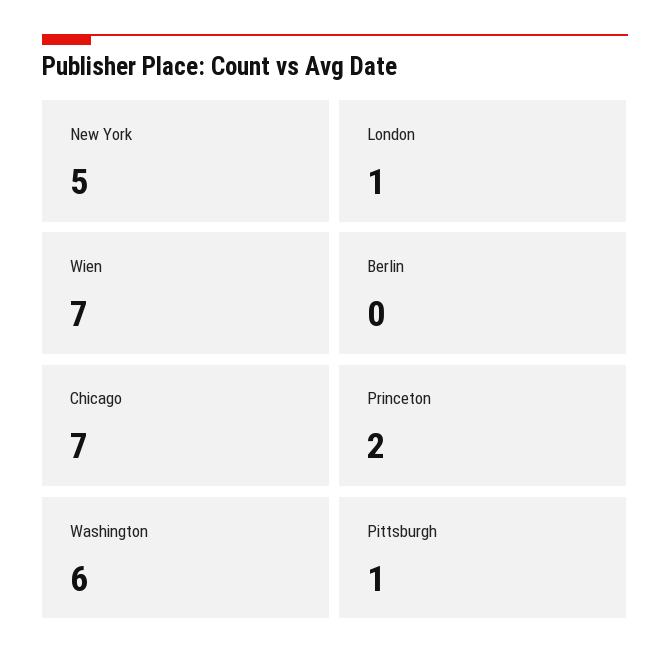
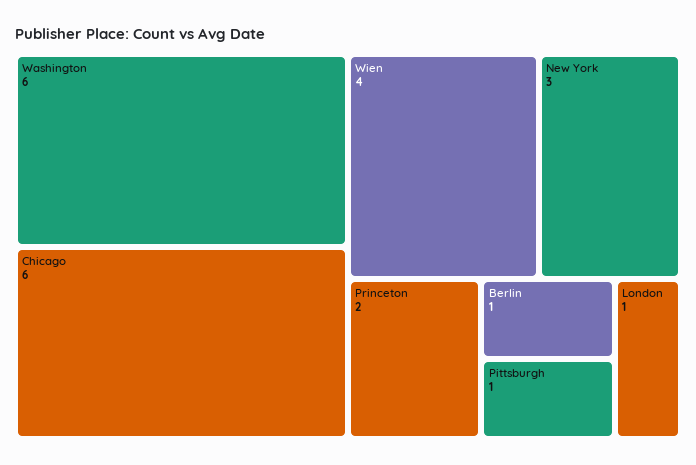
  {
-   "New York": 5,
+   "New York": 3,
    "London": 1,
-   "Wien": 7,
+   "Wien": 4,
-   "Berlin": 0,
+   "Berlin": 1,
-   "Chicago": 7,
+   "Chicago": 6,
    "Princeton": 2,
    "Washington": 6,
    "Pittsburgh": 1
  }

